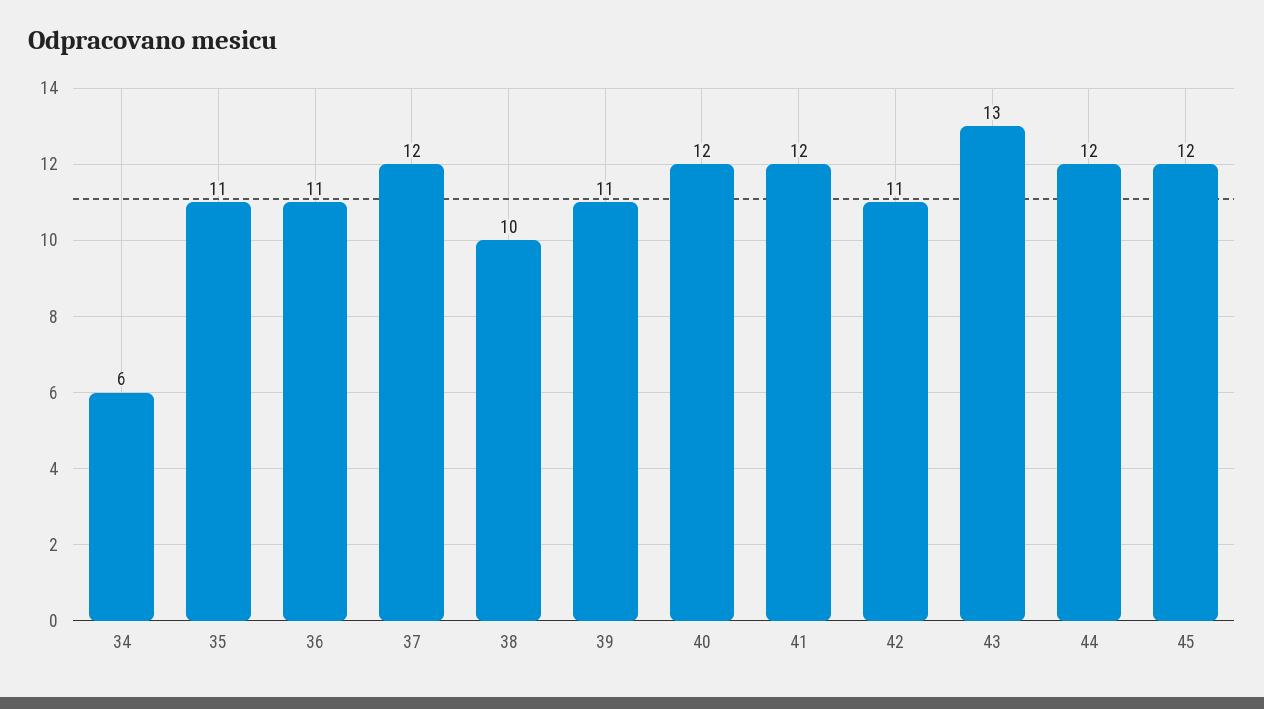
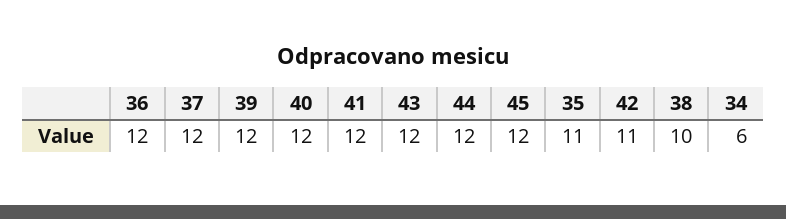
  {
    "34": 6,
    "35": 11,
-   "36": 11,
+   "36": 12,
    "37": 12,
    "38": 10,
-   "39": 11,
+   "39": 12,
    "40": 12,
    "41": 12,
    "42": 11,
-   "43": 13,
+   "43": 12,
    "44": 12,
    "45": 12
  }

